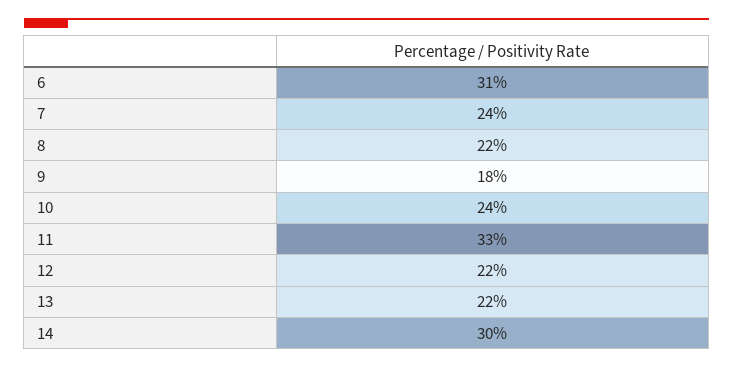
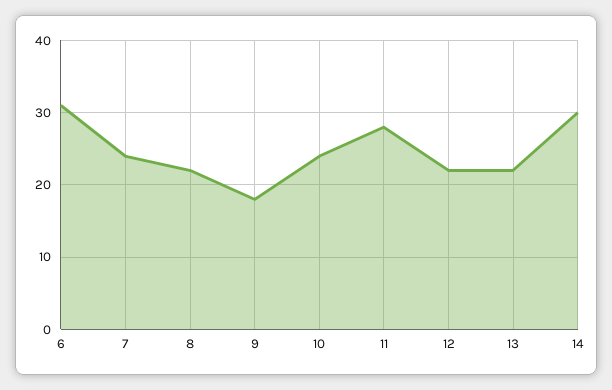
  {
    "6": 31,
    "7": 24,
    "8": 22,
    "9": 18,
    "10": 24,
-   "11": 33,
+   "11": 28,
    "12": 22,
    "13": 22,
    "14": 30
  }

